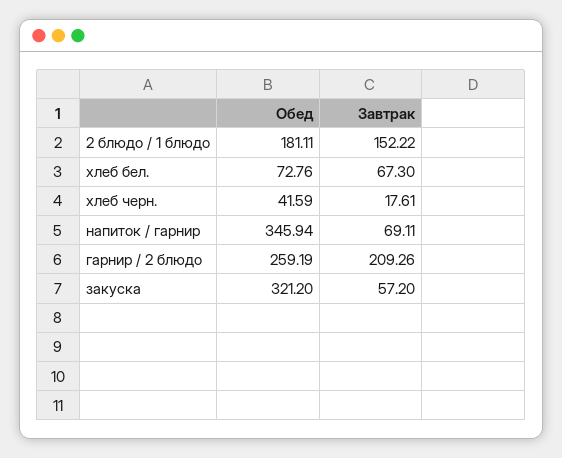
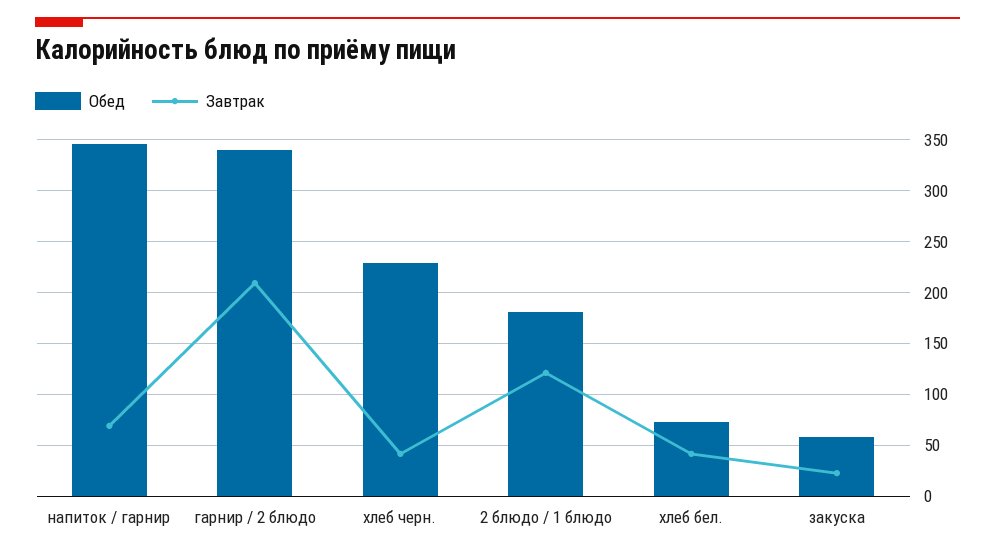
  {
    "Обед": {
      "2 блюдо / 1 блюдо": 181.11,
      "хлеб бел.": 72.76,
-     "хлеб черн.": 41.59,
+     "хлеб черн.": 230,
      "напиток / гарнир": 345.94,
-     "гарнир / 2 блюдо": 259.19,
+     "гарнир / 2 блюдо": 340,
-     "закуска": 321.2
+     "закуска": 60
    },
    "Завтрак": {
-     "2 блюдо / 1 блюдо": 152.22,
+     "2 блюдо / 1 блюдо": 120,
-     "хлеб бел.": 67.3,
+     "хлеб бел.": 40,
-     "хлеб черн.": 17.61,
+     "хлеб черн.": 40,
      "напиток / гарнир": 69.11,
      "гарнир / 2 блюдо": 209.26,
-     "закуска": 57.2
+     "закуска": 20
    }
  }

